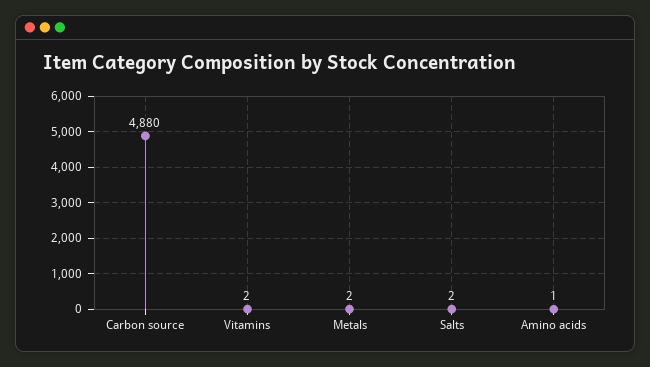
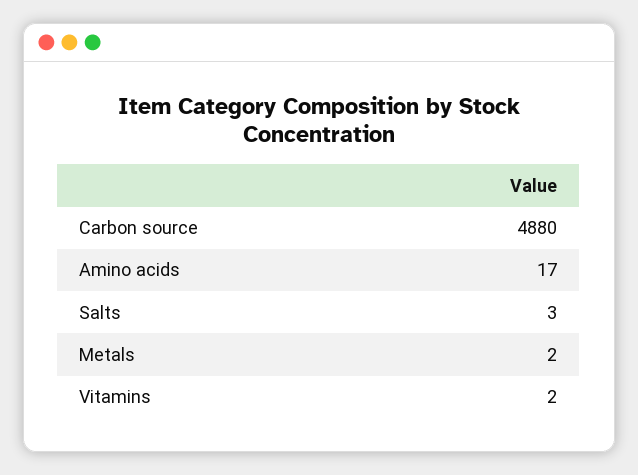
  {
    "Carbon source": 4880,
    "Vitamins": 2,
    "Metals": 2,
-   "Salts": 2,
+   "Salts": 3,
-   "Amino acids": 1
+   "Amino acids": 17
  }

